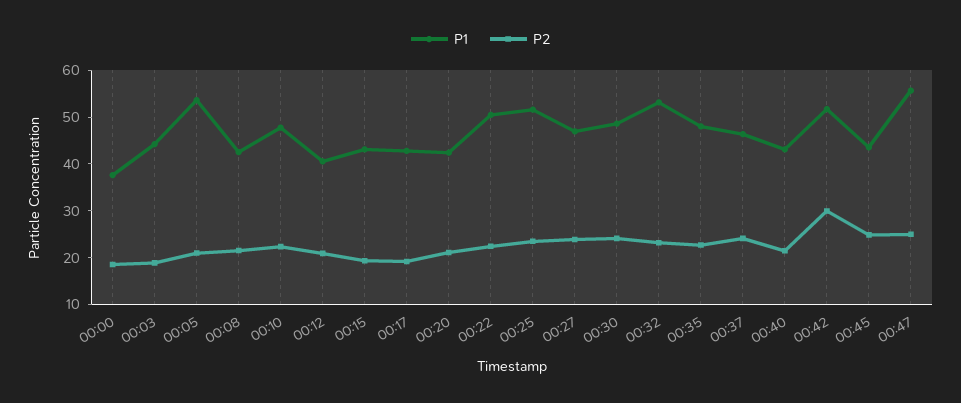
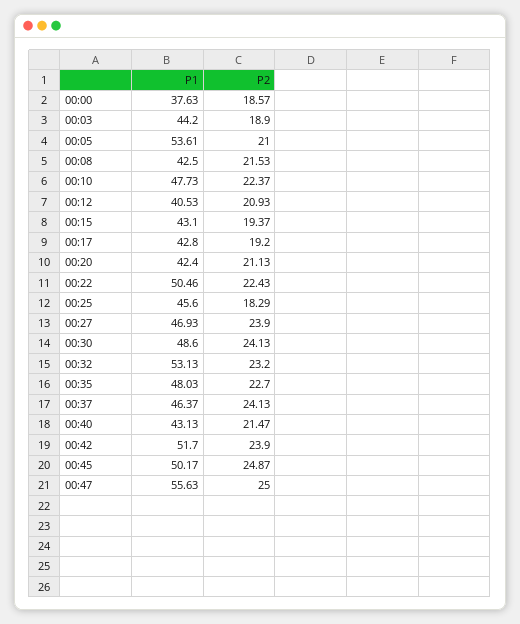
  {
    "P1": {
      "00:00": 37.63,
      "00:03": 44.2,
      "00:05": 53.61,
      "00:08": 42.5,
      "00:10": 47.73,
      "00:12": 40.53,
      "00:15": 43.1,
      "00:17": 42.8,
      "00:20": 42.4,
      "00:22": 50.46,
-     "00:25": 52,
+     "00:25": 45.6,
      "00:27": 46.93,
      "00:30": 48.6,
      "00:32": 53.13,
      "00:35": 48.03,
      "00:37": 46.37,
      "00:40": 43.13,
      "00:42": 51.7,
-     "00:45": 44,
+     "00:45": 50.17,
      "00:47": 55.63
    },
    "P2": {
      "00:00": 18.57,
      "00:03": 18.9,
      "00:05": 21,
      "00:08": 21.53,
      "00:10": 22.37,
      "00:12": 20.93,
      "00:15": 19.37,
      "00:17": 19.2,
      "00:20": 21.13,
      "00:22": 22.43,
-     "00:25": 24,
+     "00:25": 18.29,
      "00:27": 23.9,
      "00:30": 24.13,
      "00:32": 23.2,
      "00:35": 22.7,
      "00:37": 24.13,
      "00:40": 21.47,
-     "00:42": 30,
+     "00:42": 23.9,
      "00:45": 24.87,
      "00:47": 25
    }
  }

